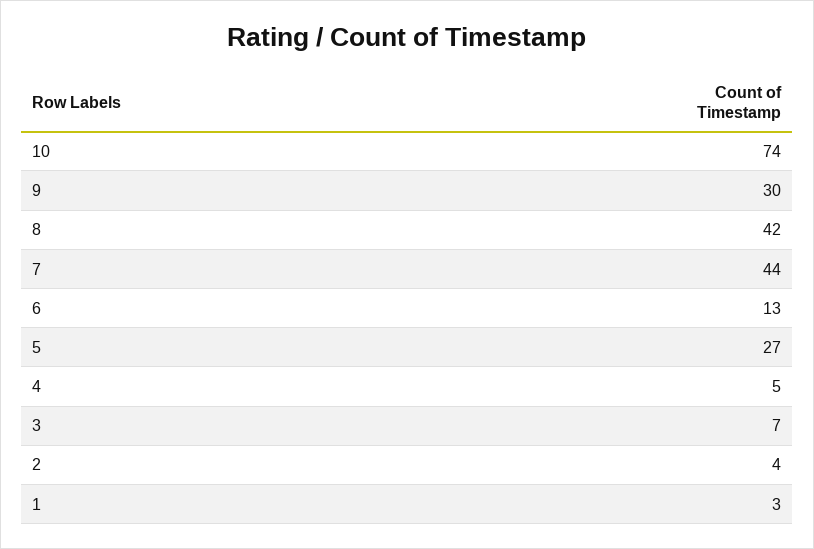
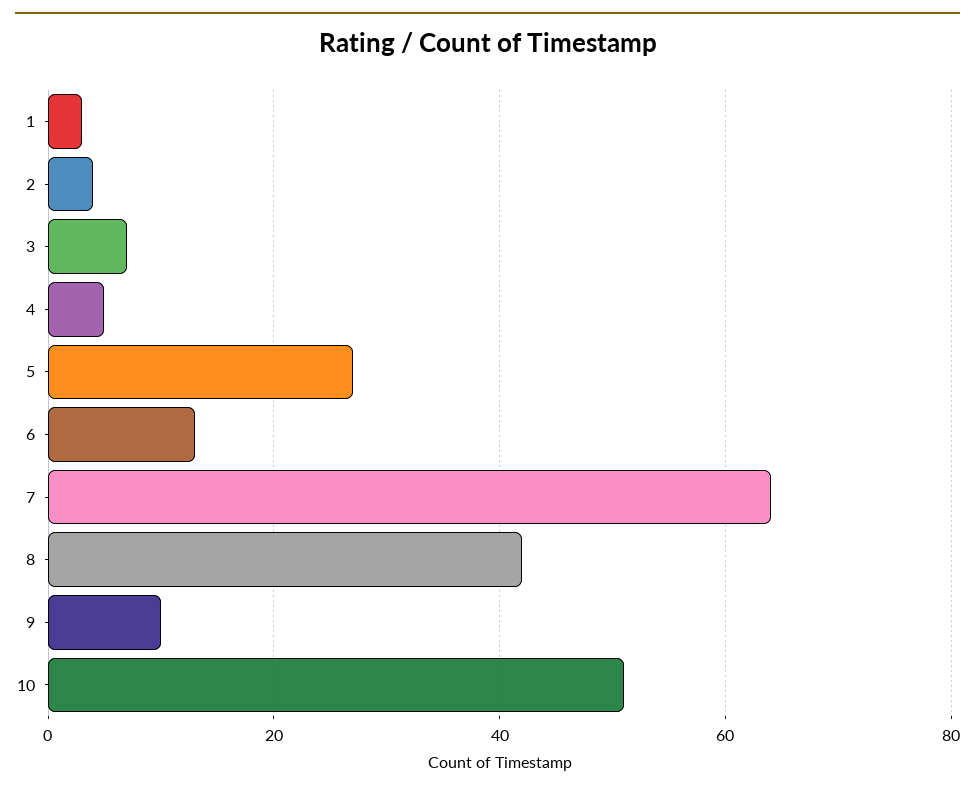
  {
-   "10": 74,
+   "10": 50,
-   "9": 30,
+   "9": 10,
    "8": 42,
-   "7": 44,
+   "7": 65,
    "6": 13,
    "5": 27,
    "4": 5,
    "3": 7,
    "2": 4,
    "1": 3
  }

